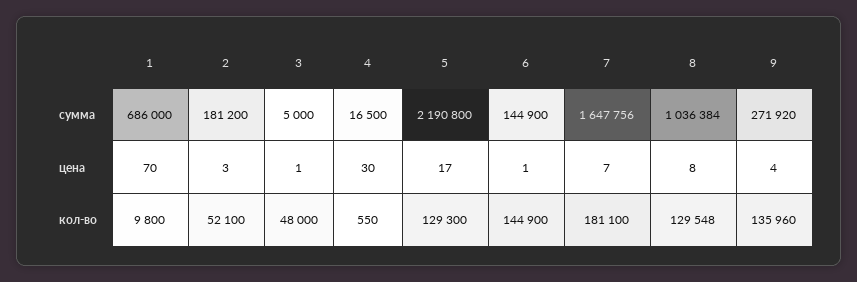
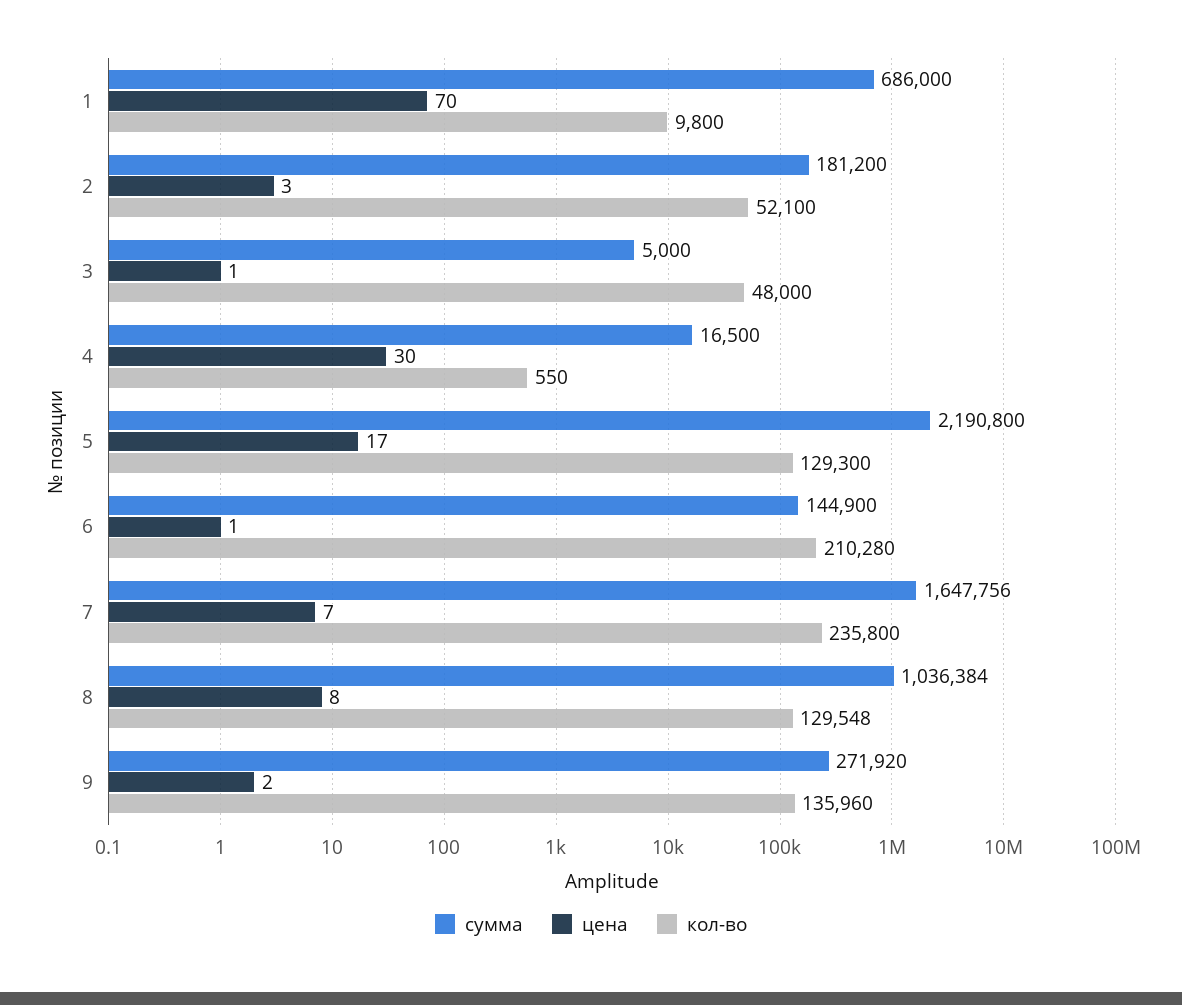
  {
    "сумма": {
      "1": 686000,
      "2": 181200,
      "3": 5000,
      "4": 16500,
      "5": 2190800,
      "6": 144900,
      "7": 1647756,
      "8": 1036384,
      "9": 271920
    },
    "цена": {
      "1": 70,
      "2": 3,
      "3": 1,
      "4": 30,
      "5": 17,
      "6": 1,
      "7": 7,
      "8": 8,
-     "9": 4
+     "9": 2
    },
    "кол-во": {
      "1": 9800,
      "2": 52100,
      "3": 48000,
      "4": 550,
      "5": 129300,
-     "6": 144900,
+     "6": 210280,
-     "7": 181100,
+     "7": 235800,
      "8": 129548,
      "9": 135960
    }
  }

